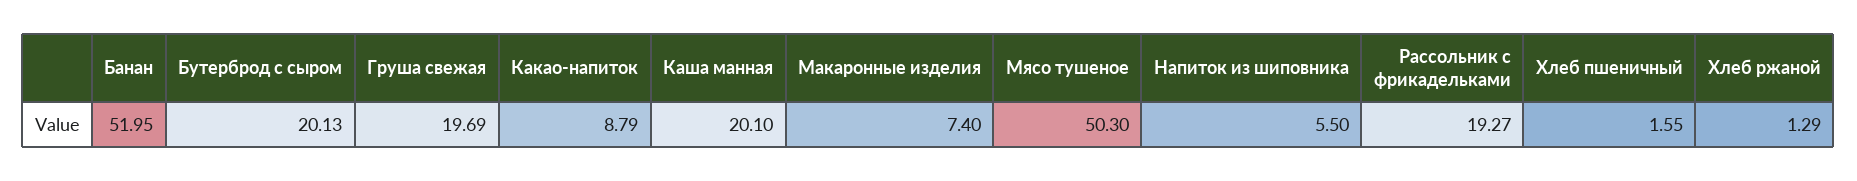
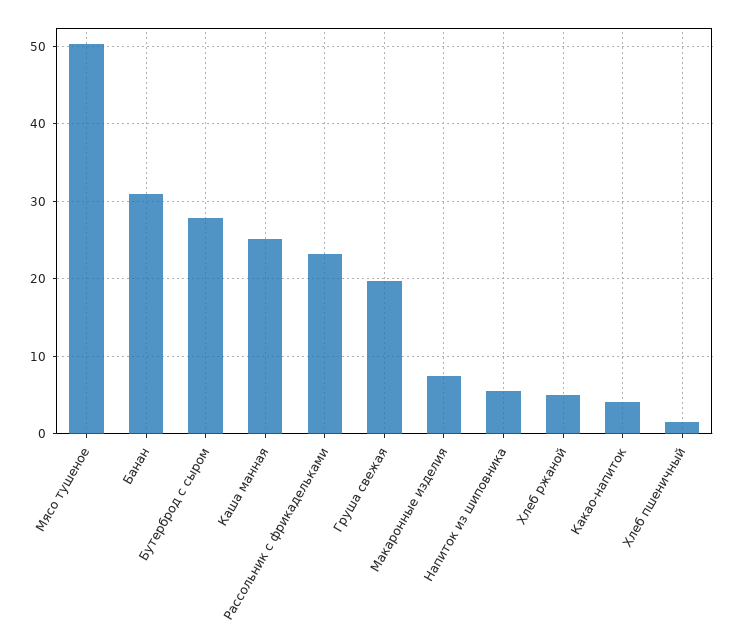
  {
-   "Банан": 51.95,
+   "Банан": 31,
-   "Бутерброд с сыром": 20.13,
+   "Бутерброд с сыром": 28,
    "Груша свежая": 19.69,
-   "Какао-напиток": 8.79,
+   "Какао-напиток": 4,
-   "Каша манная": 20.1,
+   "Каша манная": 25,
    "Макаронные изделия": 7.4,
    "Мясо тушеное": 50.3,
    "Напиток из шиповника": 5.5,
-   "Рассольник с фрикадельками": 19.27,
+   "Рассольник с фрикадельками": 23,
    "Хлеб пшеничный": 1.55,
-   "Хлеб ржаной": 1.29
+   "Хлеб ржаной": 5
  }

